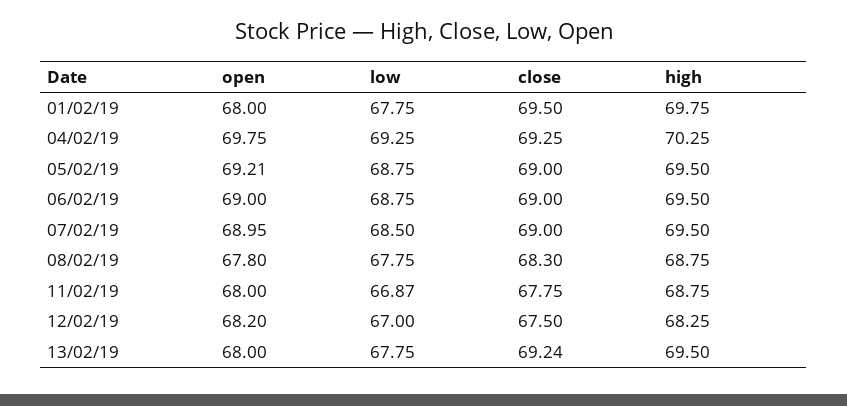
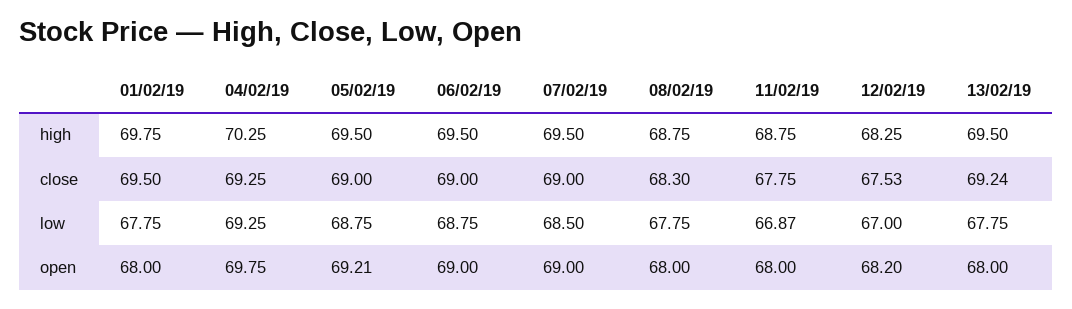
  {
    "open": {
      "01/02/19": 68,
      "04/02/19": 69.75,
      "05/02/19": 69.21,
      "06/02/19": 69,
-     "07/02/19": 68.95,
+     "07/02/19": 69,
-     "08/02/19": 67.8,
+     "08/02/19": 68,
      "11/02/19": 68,
      "12/02/19": 68.2,
      "13/02/19": 68
    },
    "low": {
      "01/02/19": 67.75,
      "04/02/19": 69.25,
      "05/02/19": 68.75,
      "06/02/19": 68.75,
      "07/02/19": 68.5,
      "08/02/19": 67.75,
      "11/02/19": 66.87,
      "12/02/19": 67,
      "13/02/19": 67.75
    },
    "close": {
      "01/02/19": 69.5,
      "04/02/19": 69.25,
      "05/02/19": 69,
      "06/02/19": 69,
      "07/02/19": 69,
      "08/02/19": 68.3,
      "11/02/19": 67.75,
-     "12/02/19": 67.5,
+     "12/02/19": 67.53,
      "13/02/19": 69.24
    },
    "high": {
      "01/02/19": 69.75,
      "04/02/19": 70.25,
      "05/02/19": 69.5,
      "06/02/19": 69.5,
      "07/02/19": 69.5,
      "08/02/19": 68.75,
      "11/02/19": 68.75,
      "12/02/19": 68.25,
      "13/02/19": 69.5
    }
  }

